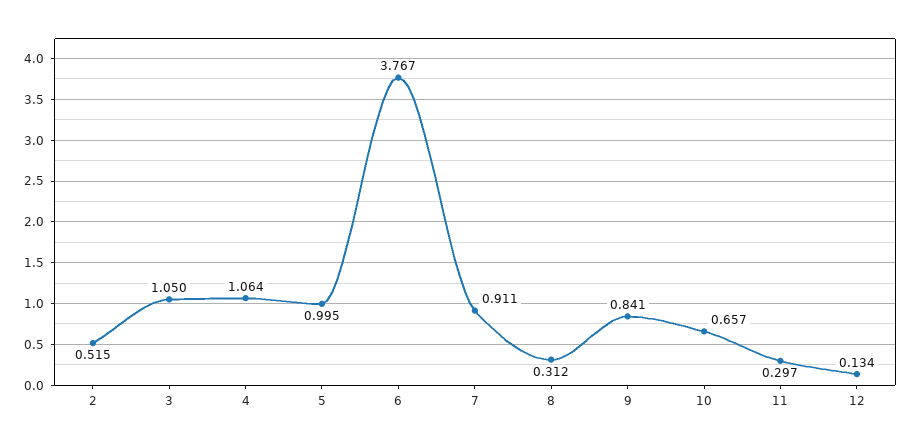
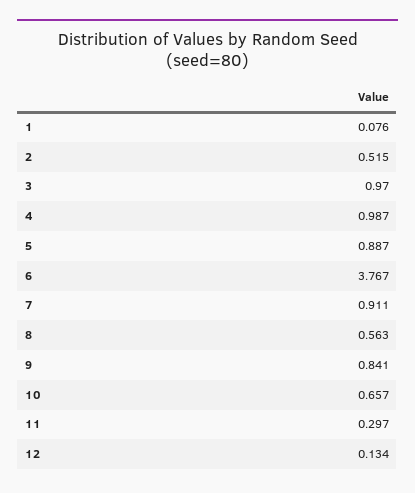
  {
    "2": 0.515,
-   "3": 1.05,
+   "3": 0.97,
-   "4": 1.064,
+   "4": 0.987,
-   "5": 0.995,
+   "5": 0.887,
    "6": 3.767,
    "7": 0.911,
-   "8": 0.312,
+   "8": 0.563,
    "9": 0.841,
    "10": 0.657,
    "11": 0.297,
-   "12": 0.134
+   "12": 0.134,
+   "1": 0.076
  }

